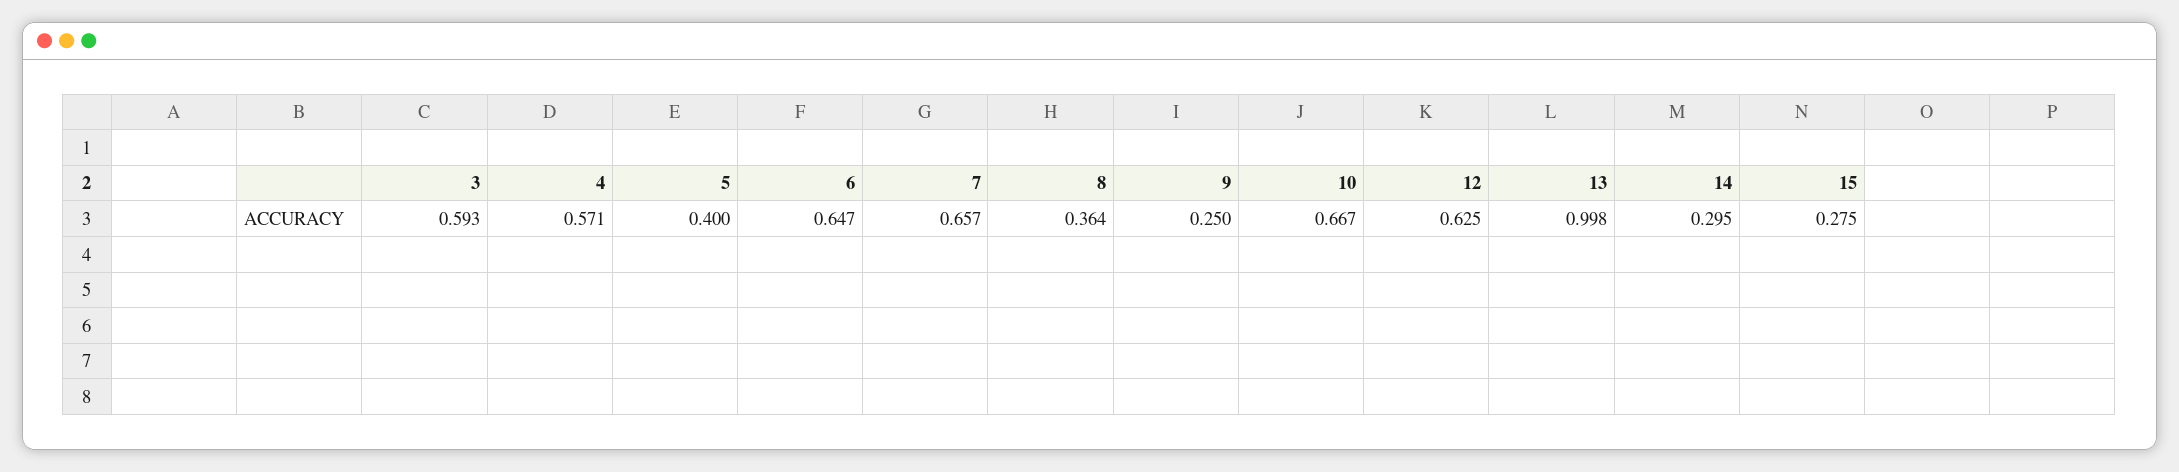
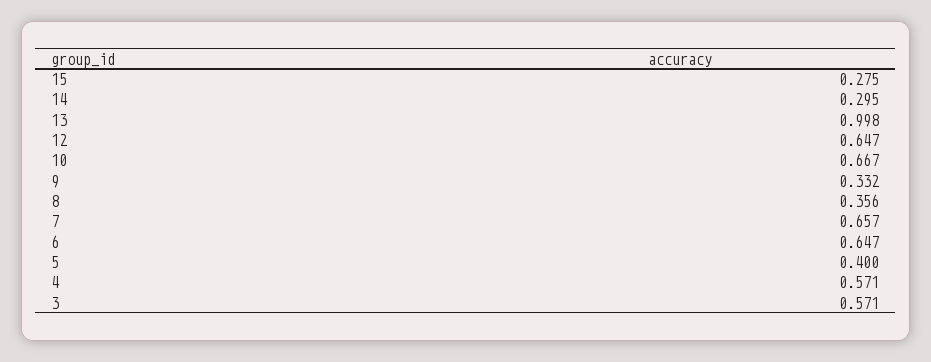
  {
-   "3": 0.593,
+   "3": 0.571,
    "4": 0.571,
    "5": 0.4,
    "6": 0.647,
    "7": 0.657,
-   "8": 0.364,
+   "8": 0.356,
-   "9": 0.25,
+   "9": 0.332,
    "10": 0.667,
-   "12": 0.625,
+   "12": 0.647,
    "13": 0.998,
    "14": 0.295,
    "15": 0.275
  }

